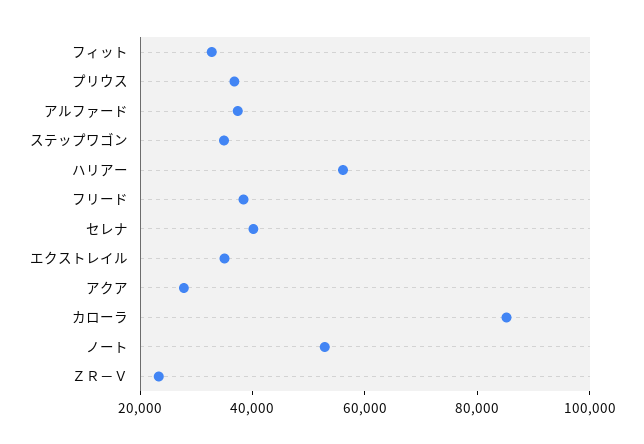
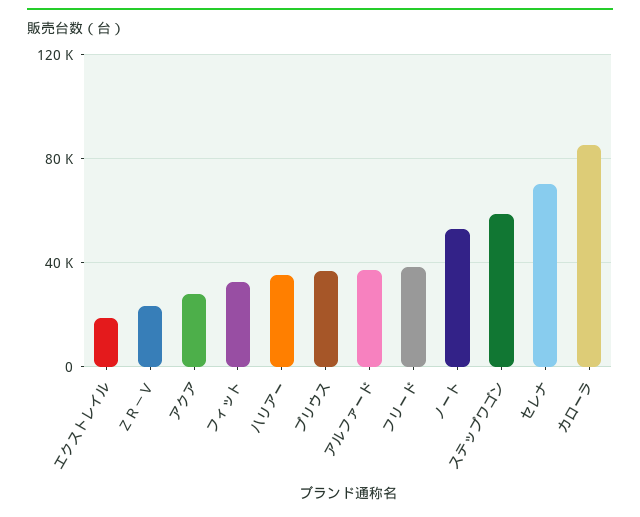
  {
    "フィット": 35000,
    "プリウス": 35000,
    "アルファード": 35000,
-   "ステップワゴン": 35000,
+   "ステップワゴン": 60000,
-   "ハリアー": 55000,
+   "ハリアー": 35000,
    "フリード": 40000,
-   "セレナ": 40000,
+   "セレナ": 70000,
-   "エクストレイル": 35000,
+   "エクストレイル": 20000,
    "アクア": 30000,
    "カローラ": 85000,
    "ノート": 55000,
    "ＺＲ－Ｖ": 25000
  }

